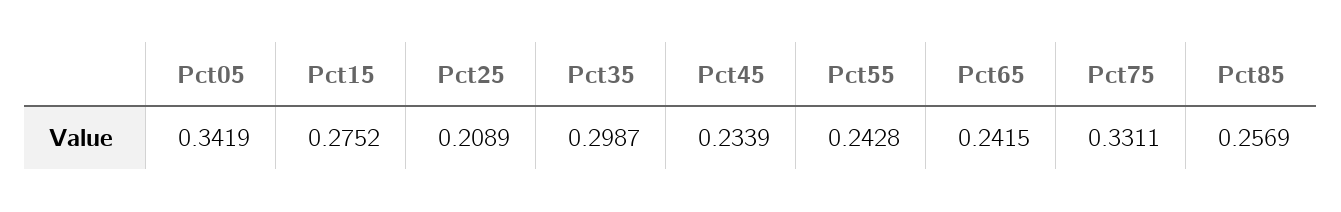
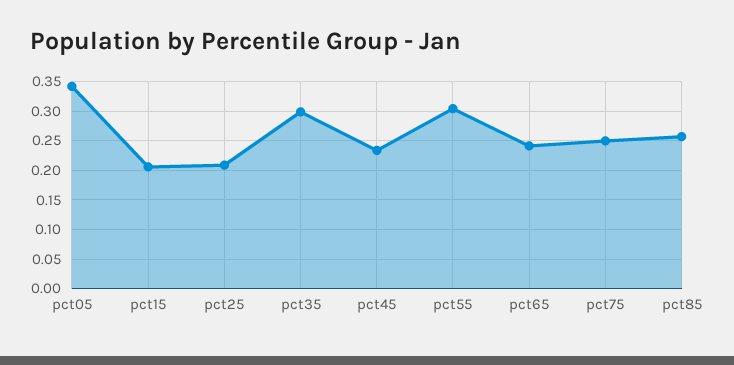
  {
    "Pct05": 0.3419,
-   "Pct15": 0.2752,
+   "Pct15": 0.2,
    "Pct25": 0.2089,
    "Pct35": 0.2987,
    "Pct45": 0.2339,
-   "Pct55": 0.2428,
+   "Pct55": 0.3,
    "Pct65": 0.2415,
-   "Pct75": 0.3311,
+   "Pct75": 0.25,
    "Pct85": 0.2569
  }

